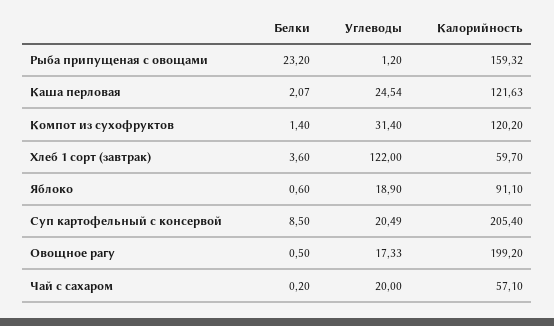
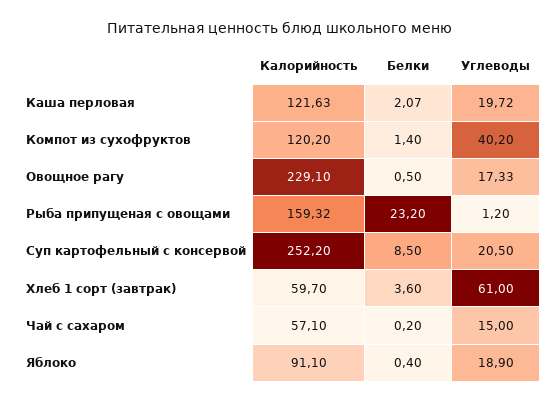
  {
    "Белки": {
      "Рыба припущеная с овощами": 23.2,
      "Каша перловая": 2.07,
      "Компот из сухофруктов": 1.4,
      "Хлеб 1 сорт (завтрак)": 3.6,
-     "Яблоко": 0.6,
+     "Яблоко": 0.4,
      "Суп картофельный с консервой": 8.5,
      "Овощное рагу": 0.5,
      "Чай с сахаром": 0.2
    },
    "Углеводы": {
      "Рыба припущеная с овощами": 1.2,
-     "Каша перловая": 24.54,
+     "Каша перловая": 19.72,
-     "Компот из сухофруктов": 31.4,
+     "Компот из сухофруктов": 40.2,
-     "Хлеб 1 сорт (завтрак)": 122,
+     "Хлеб 1 сорт (завтрак)": 61,
      "Яблоко": 18.9,
-     "Суп картофельный с консервой": 20.49,
+     "Суп картофельный с консервой": 20.5,
      "Овощное рагу": 17.33,
-     "Чай с сахаром": 20
+     "Чай с сахаром": 15
    },
    "Калорийность": {
      "Рыба припущеная с овощами": 159.32,
      "Каша перловая": 121.63,
      "Компот из сухофруктов": 120.2,
      "Хлеб 1 сорт (завтрак)": 59.7,
      "Яблоко": 91.1,
-     "Суп картофельный с консервой": 205.4,
+     "Суп картофельный с консервой": 252.2,
-     "Овощное рагу": 199.2,
+     "Овощное рагу": 229.1,
      "Чай с сахаром": 57.1
    }
  }

